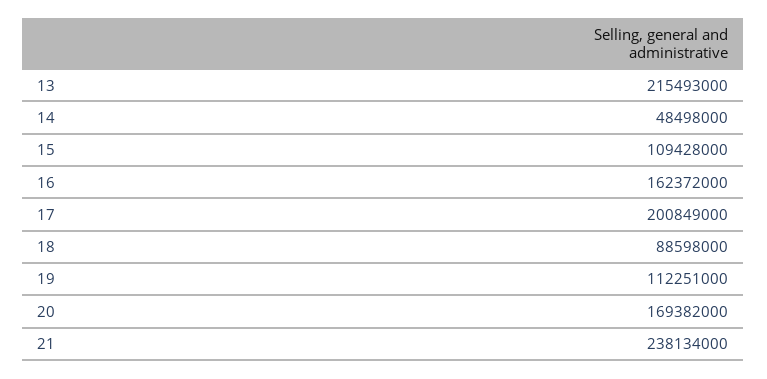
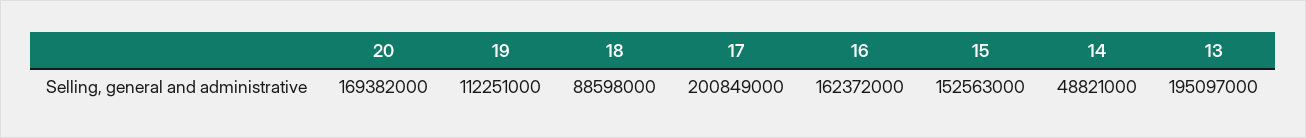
  {
-   "13": 215493000,
+   "13": 195097000,
-   "14": 48498000,
+   "14": 48821000,
-   "15": 109428000,
+   "15": 152563000,
    "16": 162372000,
    "17": 200849000,
    "18": 88598000,
    "19": 112251000,
-   "20": 169382000,
+   "20": 169382000
-   "21": 238134000
  }

